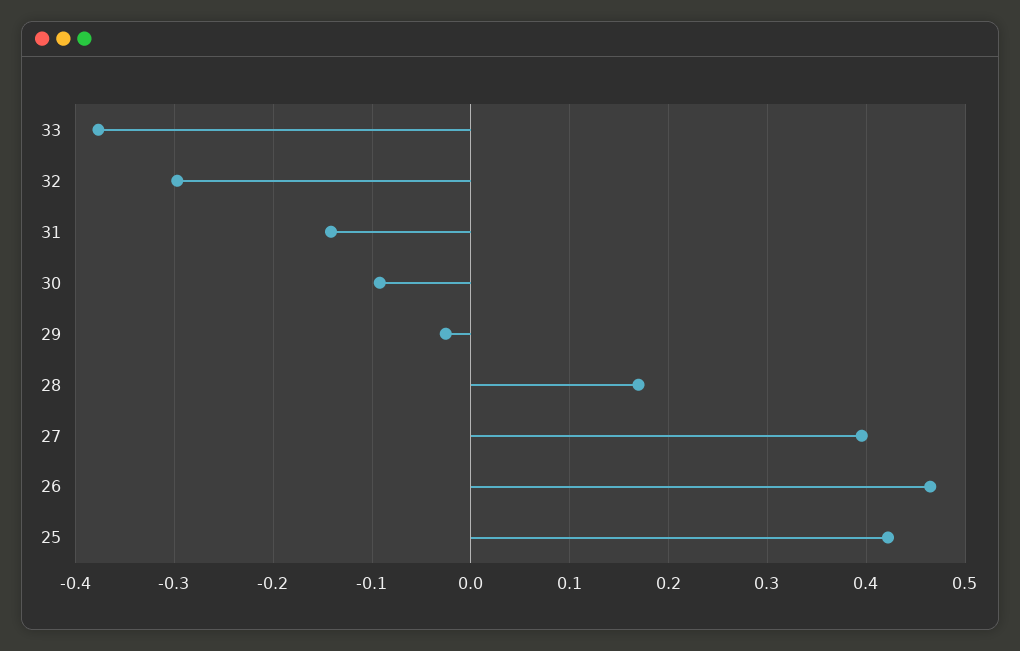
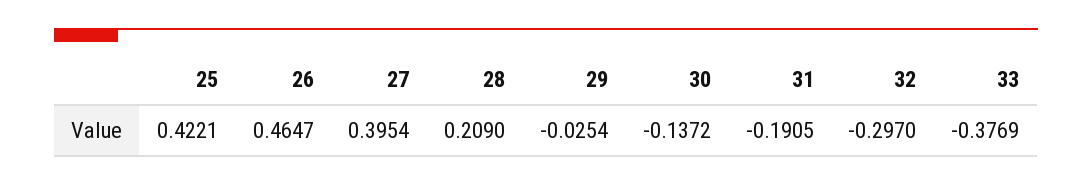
  {
    "33": -0.3769,
    "32": -0.297,
-   "31": -0.14,
+   "31": -0.1905,
-   "30": -0.09,
+   "30": -0.1372,
    "29": -0.0254,
-   "28": 0.17,
+   "28": 0.209,
    "27": 0.3954,
    "26": 0.4647,
    "25": 0.4221
  }

